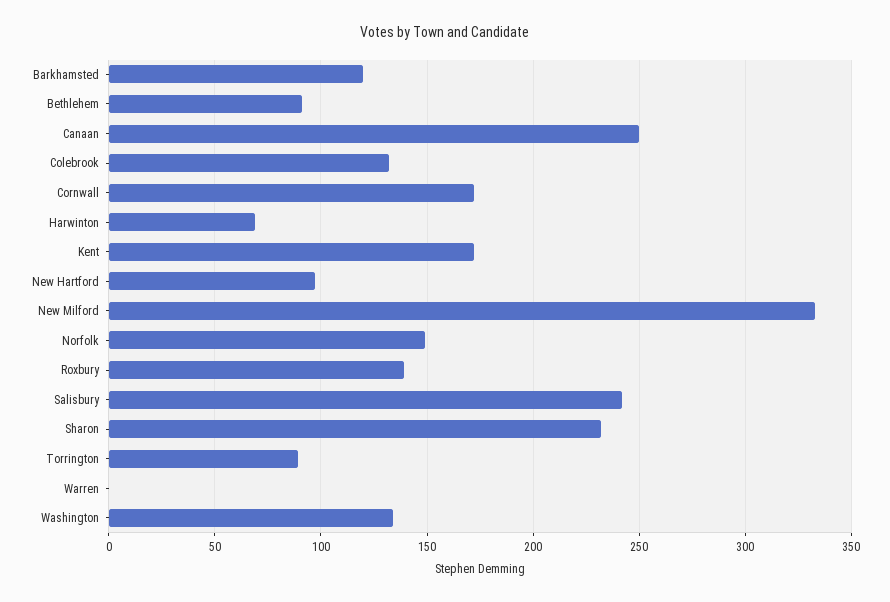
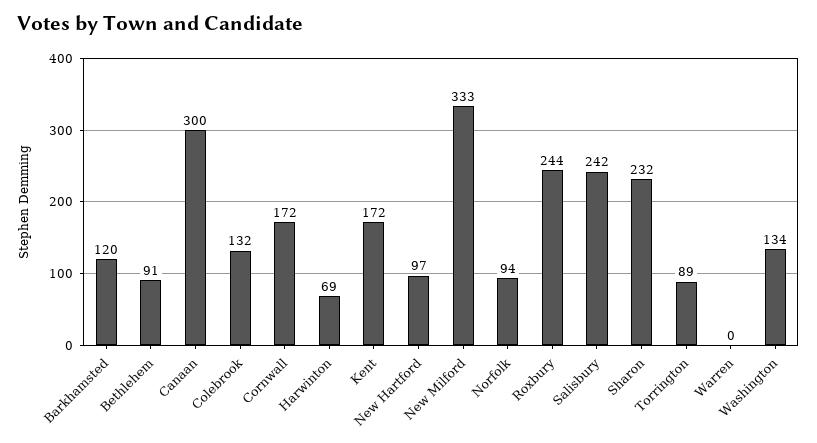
  {
    "Barkhamsted": 120,
    "Bethlehem": 91,
-   "Canaan": 250,
+   "Canaan": 300,
    "Colebrook": 132,
    "Cornwall": 172,
    "Harwinton": 69,
    "Kent": 172,
    "New Hartford": 97,
    "New Milford": 333,
-   "Norfolk": 150,
+   "Norfolk": 94,
-   "Roxbury": 140,
+   "Roxbury": 244,
    "Salisbury": 242,
    "Sharon": 232,
    "Torrington": 89,
    "Warren": 0,
    "Washington": 134
  }

